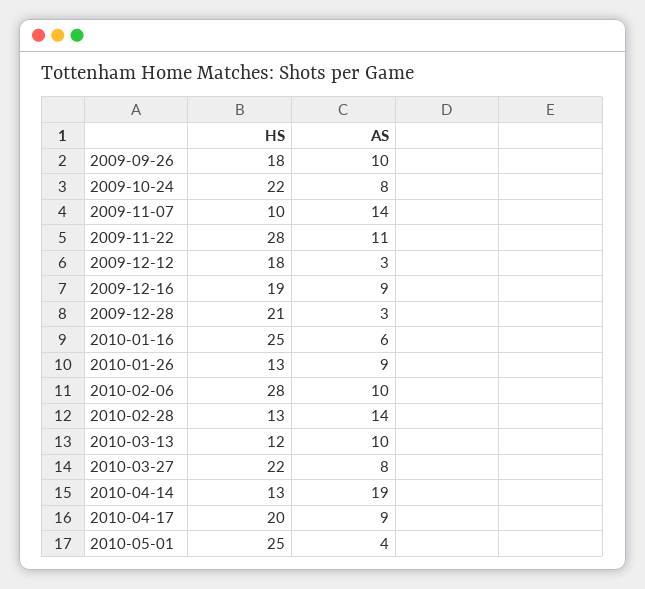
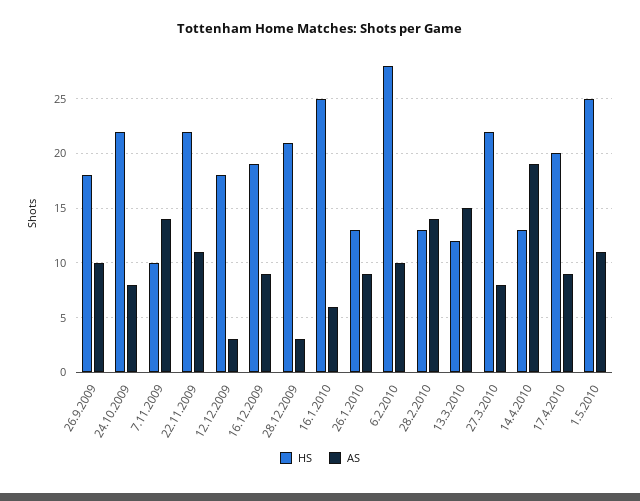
  {
    "HS": {
      "2009-09-26": 18,
      "2009-10-24": 22,
      "2009-11-07": 10,
-     "2009-11-22": 28,
+     "2009-11-22": 22,
      "2009-12-12": 18,
      "2009-12-16": 19,
      "2009-12-28": 21,
      "2010-01-16": 25,
      "2010-01-26": 13,
      "2010-02-06": 28,
      "2010-02-28": 13,
      "2010-03-13": 12,
      "2010-03-27": 22,
      "2010-04-14": 13,
      "2010-04-17": 20,
      "2010-05-01": 25
    },
    "AS": {
      "2009-09-26": 10,
      "2009-10-24": 8,
      "2009-11-07": 14,
      "2009-11-22": 11,
      "2009-12-12": 3,
      "2009-12-16": 9,
      "2009-12-28": 3,
      "2010-01-16": 6,
      "2010-01-26": 9,
      "2010-02-06": 10,
      "2010-02-28": 14,
-     "2010-03-13": 10,
+     "2010-03-13": 15,
      "2010-03-27": 8,
      "2010-04-14": 19,
      "2010-04-17": 9,
-     "2010-05-01": 4
+     "2010-05-01": 11
    }
  }

